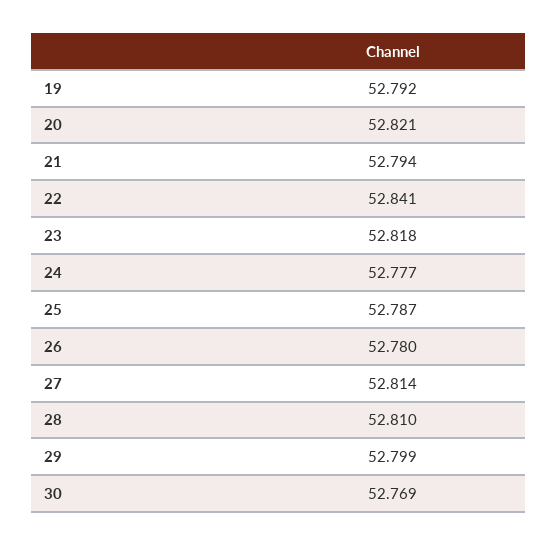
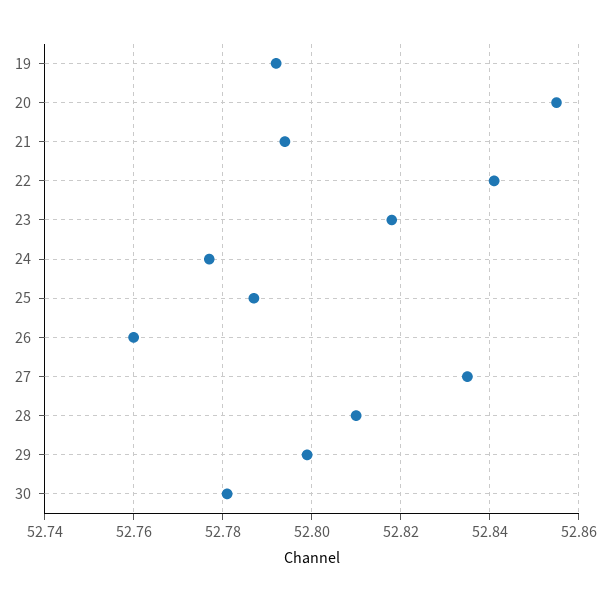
  {
    "19": 52.792,
-   "20": 52.821,
+   "20": 52.855,
    "21": 52.794,
    "22": 52.841,
    "23": 52.818,
    "24": 52.777,
    "25": 52.787,
-   "26": 52.78,
+   "26": 52.76,
-   "27": 52.814,
+   "27": 52.835,
    "28": 52.81,
    "29": 52.799,
-   "30": 52.769
+   "30": 52.78
  }

